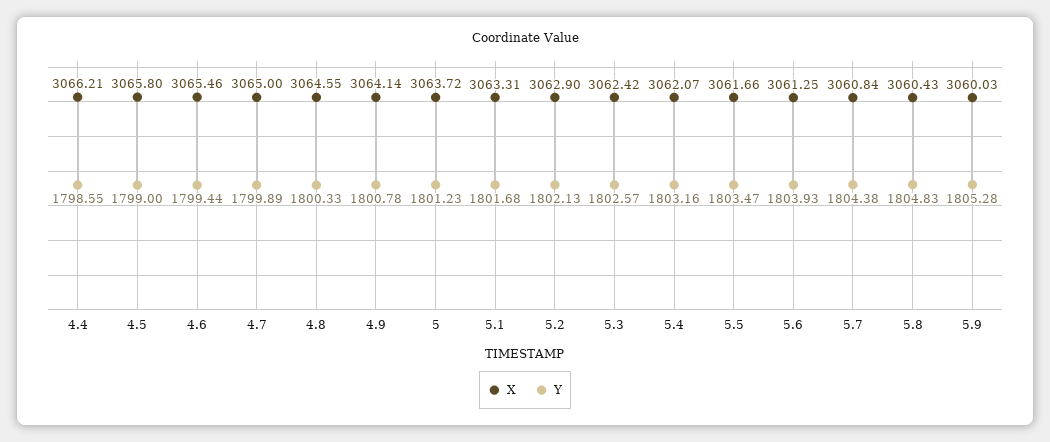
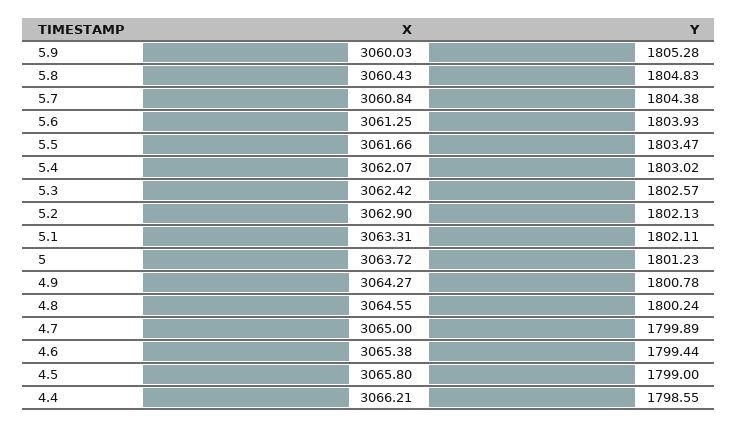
  {
    "X": {
      "4.4": 3066.21,
      "4.5": 3065.8,
-     "4.6": 3065.46,
+     "4.6": 3065.38,
      "4.7": 3065,
      "4.8": 3064.55,
-     "4.9": 3064.14,
+     "4.9": 3064.27,
      "5": 3063.72,
      "5.1": 3063.31,
      "5.2": 3062.9,
      "5.3": 3062.42,
      "5.4": 3062.07,
      "5.5": 3061.66,
      "5.6": 3061.25,
      "5.7": 3060.84,
      "5.8": 3060.43,
      "5.9": 3060.03
    },
    "Y": {
      "4.4": 1798.55,
      "4.5": 1799,
      "4.6": 1799.44,
      "4.7": 1799.89,
-     "4.8": 1800.33,
+     "4.8": 1800.24,
      "4.9": 1800.78,
      "5": 1801.23,
-     "5.1": 1801.68,
+     "5.1": 1802.11,
      "5.2": 1802.13,
      "5.3": 1802.57,
-     "5.4": 1803.16,
+     "5.4": 1803.02,
      "5.5": 1803.47,
      "5.6": 1803.93,
      "5.7": 1804.38,
      "5.8": 1804.83,
      "5.9": 1805.28
    }
  }

